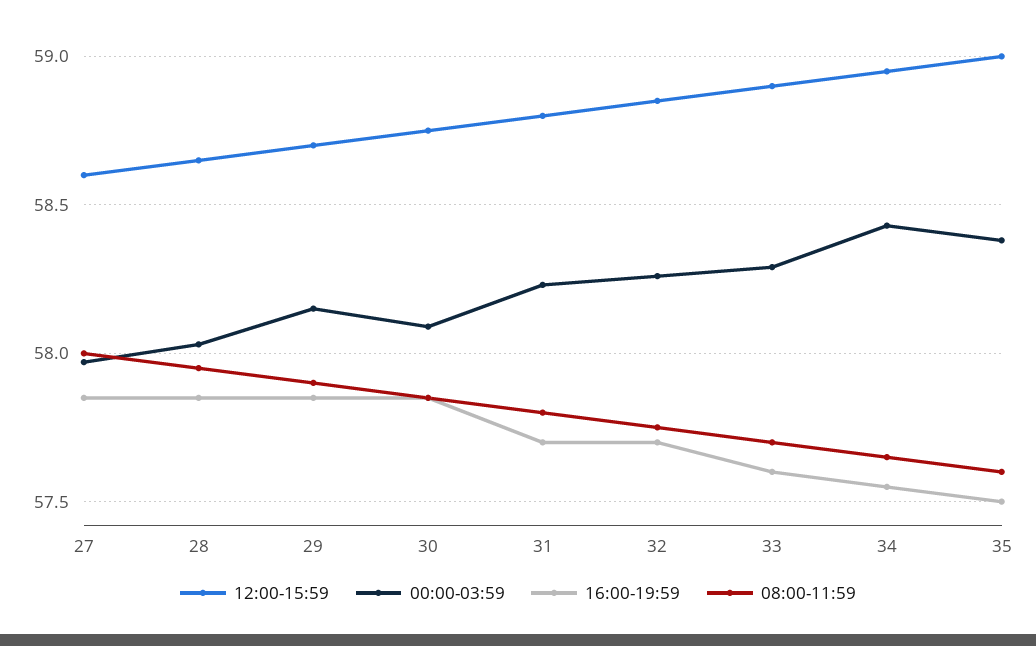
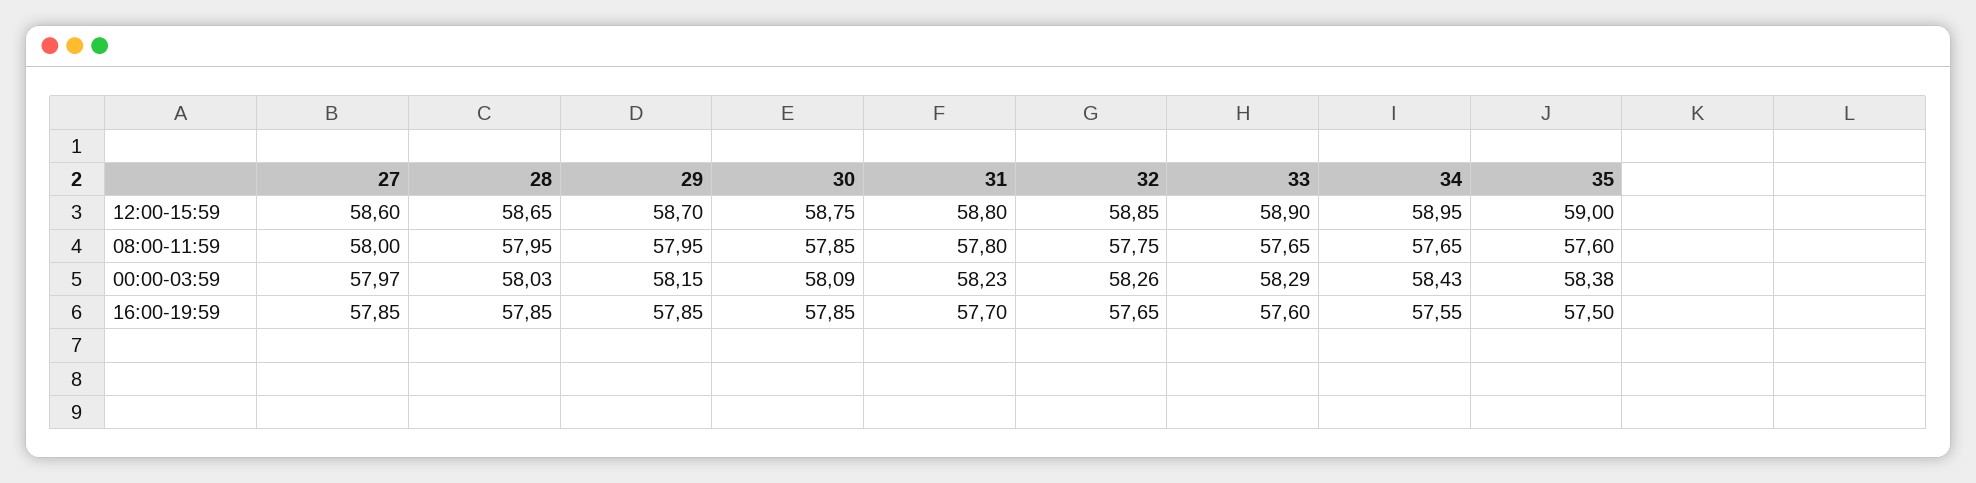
  {
    "12:00-15:59": {
      "27": 58.6,
      "28": 58.65,
      "29": 58.7,
      "30": 58.75,
      "31": 58.8,
      "32": 58.85,
      "33": 58.9,
      "34": 58.95,
      "35": 59
    },
    "00:00-03:59": {
      "27": 57.97,
      "28": 58.03,
      "29": 58.15,
      "30": 58.09,
      "31": 58.23,
      "32": 58.26,
      "33": 58.29,
      "34": 58.43,
      "35": 58.38
    },
    "16:00-19:59": {
      "27": 57.85,
      "28": 57.85,
      "29": 57.85,
      "30": 57.85,
      "31": 57.7,
-     "32": 57.7,
+     "32": 57.65,
      "33": 57.6,
      "34": 57.55,
      "35": 57.5
    },
    "08:00-11:59": {
      "27": 58,
      "28": 57.95,
-     "29": 57.9,
+     "29": 57.95,
      "30": 57.85,
      "31": 57.8,
      "32": 57.75,
-     "33": 57.7,
+     "33": 57.65,
      "34": 57.65,
      "35": 57.6
    }
  }

